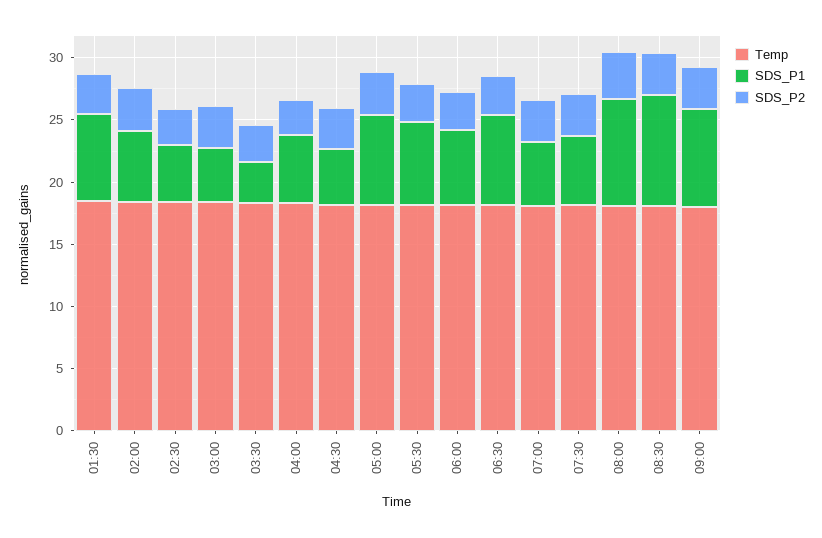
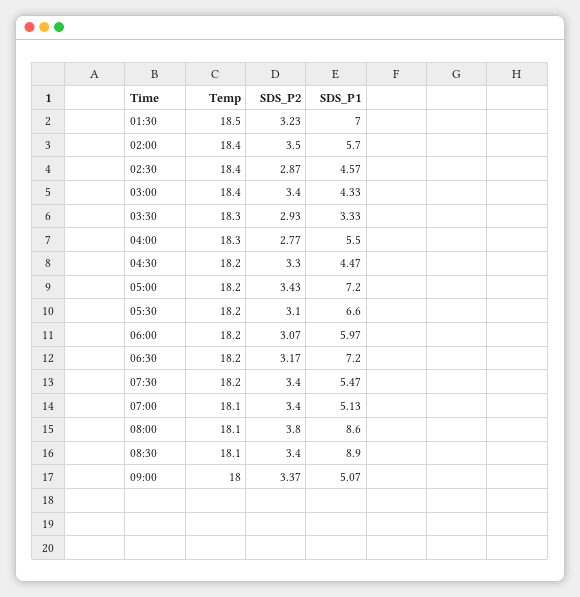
  {
    "Temp": {
      "01:30": 18.5,
      "02:00": 18.4,
      "02:30": 18.4,
      "03:00": 18.4,
      "03:30": 18.3,
      "04:00": 18.3,
      "04:30": 18.2,
      "05:00": 18.2,
      "05:30": 18.2,
      "06:00": 18.2,
      "06:30": 18.2,
      "07:00": 18.1,
      "07:30": 18.2,
      "08:00": 18.1,
      "08:30": 18.1,
      "09:00": 18
    },
    "SDS_P1": {
      "01:30": 7,
      "02:00": 5.7,
      "02:30": 4.57,
      "03:00": 4.33,
      "03:30": 3.33,
      "04:00": 5.5,
      "04:30": 4.47,
      "05:00": 7.2,
      "05:30": 6.6,
      "06:00": 5.97,
      "06:30": 7.2,
      "07:00": 5.13,
      "07:30": 5.47,
      "08:00": 8.6,
      "08:30": 8.9,
-     "09:00": 8
+     "09:00": 5.07
    },
    "SDS_P2": {
      "01:30": 3.23,
      "02:00": 3.5,
      "02:30": 2.87,
      "03:00": 3.4,
      "03:30": 2.93,
      "04:00": 2.77,
      "04:30": 3.3,
      "05:00": 3.43,
      "05:30": 3.1,
      "06:00": 3.07,
      "06:30": 3.17,
      "07:00": 3.4,
      "07:30": 3.4,
      "08:00": 3.8,
      "08:30": 3.4,
      "09:00": 3.37
    }
  }

